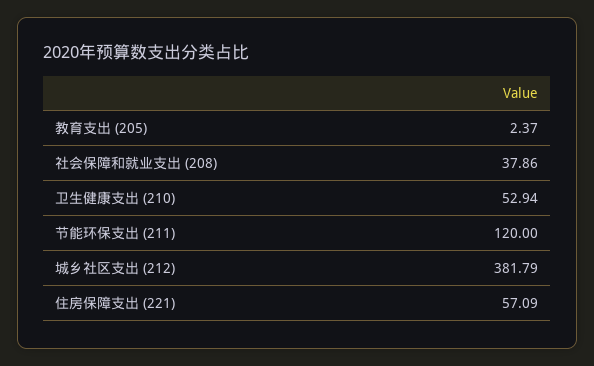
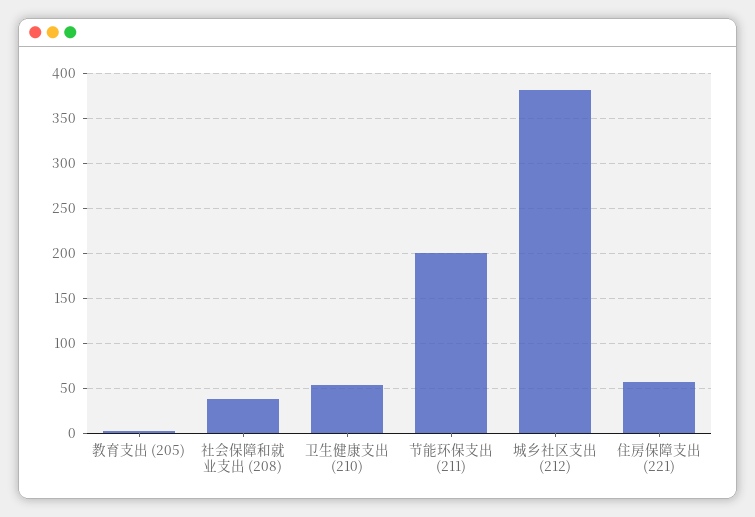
  {
    "教育支出 (205)": 2.37,
    "社会保障和就业支出 (208)": 37.86,
    "卫生健康支出 (210)": 52.94,
-   "节能环保支出 (211)": 120,
+   "节能环保支出 (211)": 200,
    "城乡社区支出 (212)": 381.79,
    "住房保障支出 (221)": 57.09
  }

